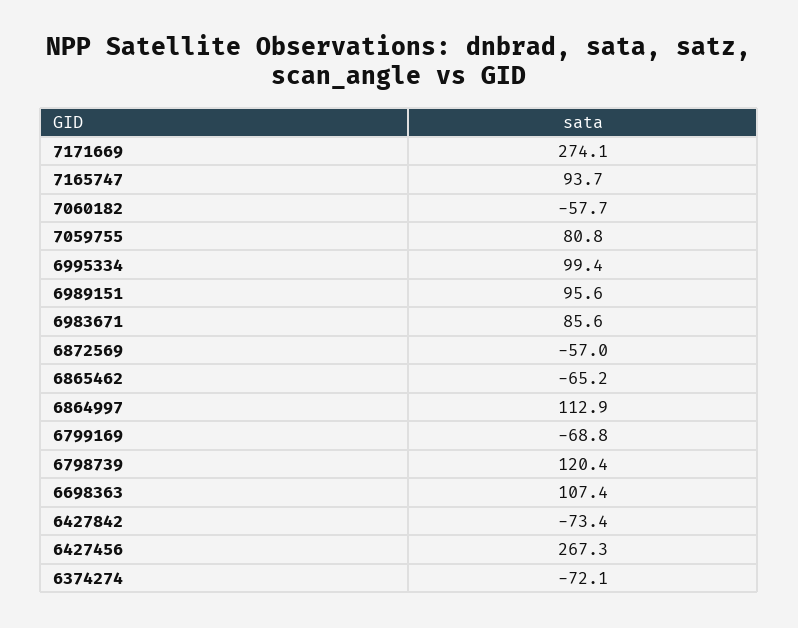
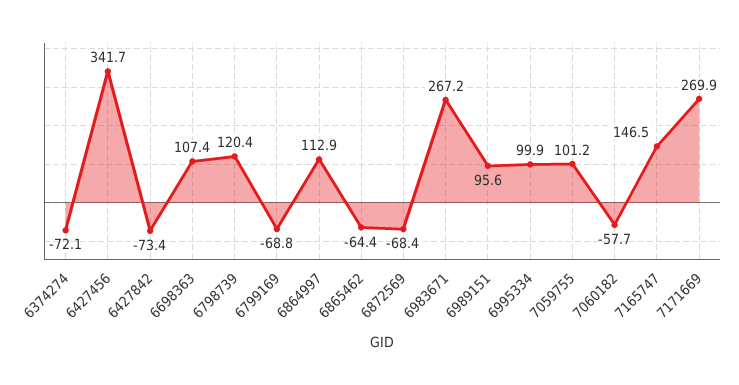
  {
-   "7171669": 274.1,
+   "7171669": 269.9,
-   "7165747": 93.7,
+   "7165747": 146.5,
    "7060182": -57.7,
-   "7059755": 80.8,
+   "7059755": 101.2,
-   "6995334": 99.4,
+   "6995334": 99.9,
    "6989151": 95.6,
-   "6983671": 85.6,
+   "6983671": 267.2,
-   "6872569": -57,
+   "6872569": -68.4,
-   "6865462": -65.2,
+   "6865462": -64.4,
    "6864997": 112.9,
    "6799169": -68.8,
    "6798739": 120.4,
    "6698363": 107.4,
    "6427842": -73.4,
-   "6427456": 267.3,
+   "6427456": 341.7,
    "6374274": -72.1
  }

